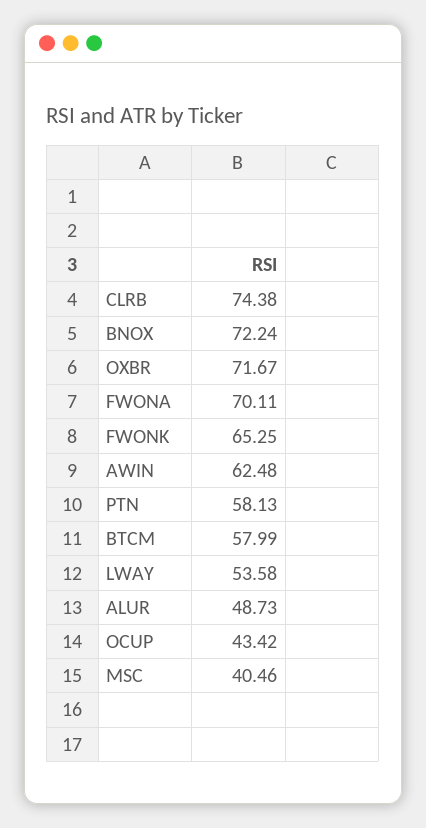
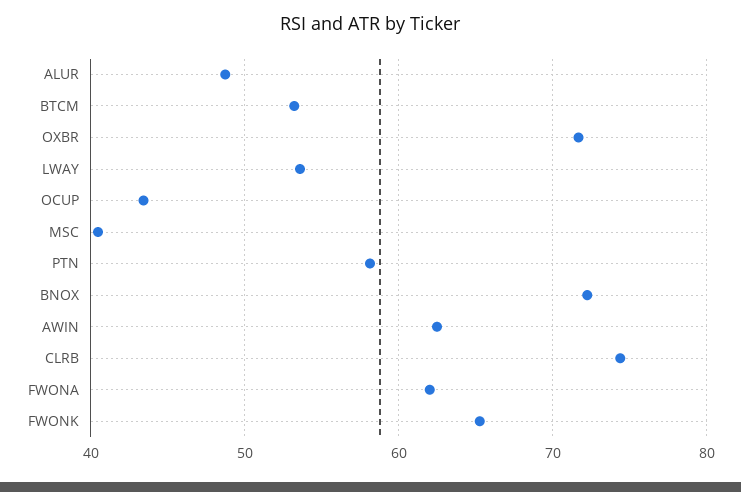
  {
    "CLRB": 74.38,
    "BNOX": 72.24,
    "OXBR": 71.67,
-   "FWONA": 70.11,
+   "FWONA": 62,
    "FWONK": 65.25,
    "AWIN": 62.48,
    "PTN": 58.13,
-   "BTCM": 57.99,
+   "BTCM": 53,
    "LWAY": 53.58,
    "ALUR": 48.73,
    "OCUP": 43.42,
    "MSC": 40.46
  }

